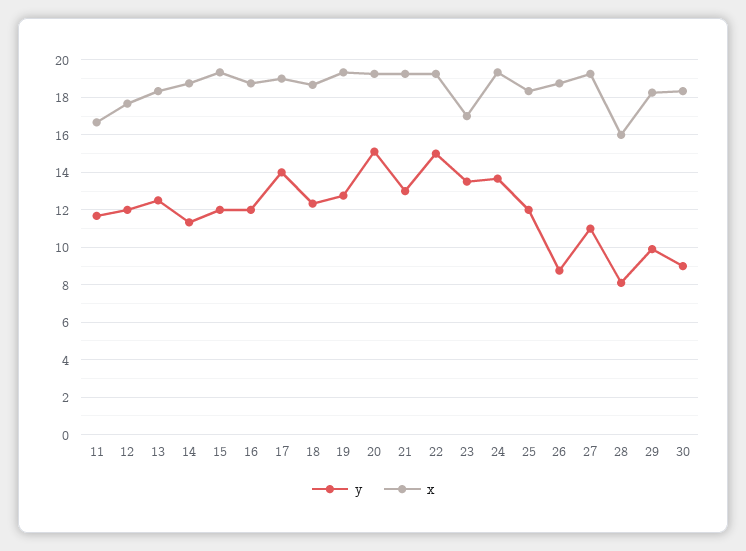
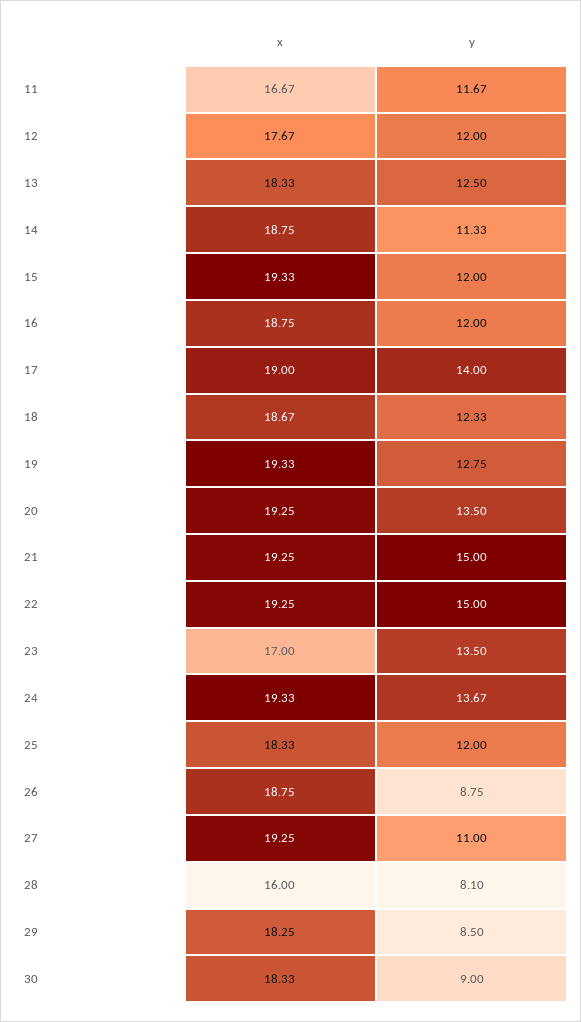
  {
    "y": {
      "11": 11.67,
      "12": 12,
      "13": 12.5,
      "14": 11.33,
      "15": 12,
      "16": 12,
      "17": 14,
      "18": 12.33,
      "19": 12.75,
-     "20": 15,
+     "20": 13.5,
-     "21": 13,
+     "21": 15,
      "22": 15,
      "23": 13.5,
      "24": 13.67,
      "25": 12,
      "26": 8.75,
      "27": 11,
      "28": 8.1,
-     "29": 10,
+     "29": 8.5,
      "30": 9
    },
    "x": {
      "11": 16.67,
      "12": 17.67,
      "13": 18.33,
      "14": 18.75,
      "15": 19.33,
      "16": 18.75,
      "17": 19,
      "18": 18.67,
      "19": 19.33,
      "20": 19.25,
      "21": 19.25,
      "22": 19.25,
      "23": 17,
      "24": 19.33,
      "25": 18.33,
      "26": 18.75,
      "27": 19.25,
      "28": 16,
      "29": 18.25,
      "30": 18.33
    }
  }

